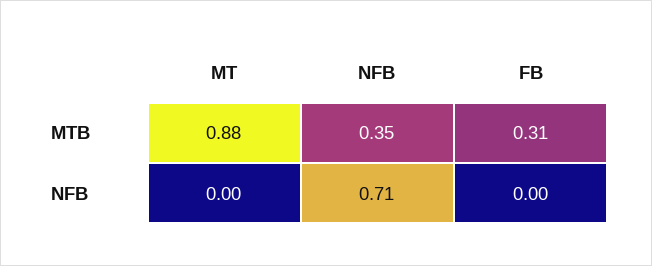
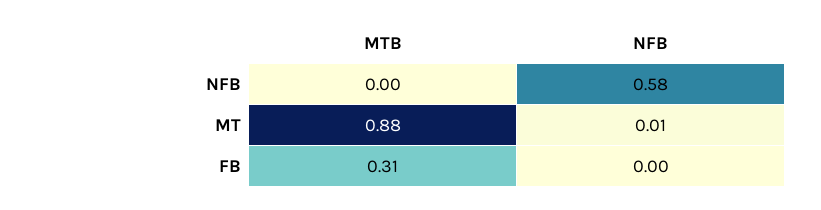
  {
    "MT": {
      "MTB": 0.88,
-     "NFB": 0
+     "NFB": 0.01
    },
    "NFB": {
-     "MTB": 0.35,
+     "MTB": 0,
-     "NFB": 0.71
+     "NFB": 0.58
    },
    "FB": {
      "MTB": 0.31,
      "NFB": 0
    }
  }

